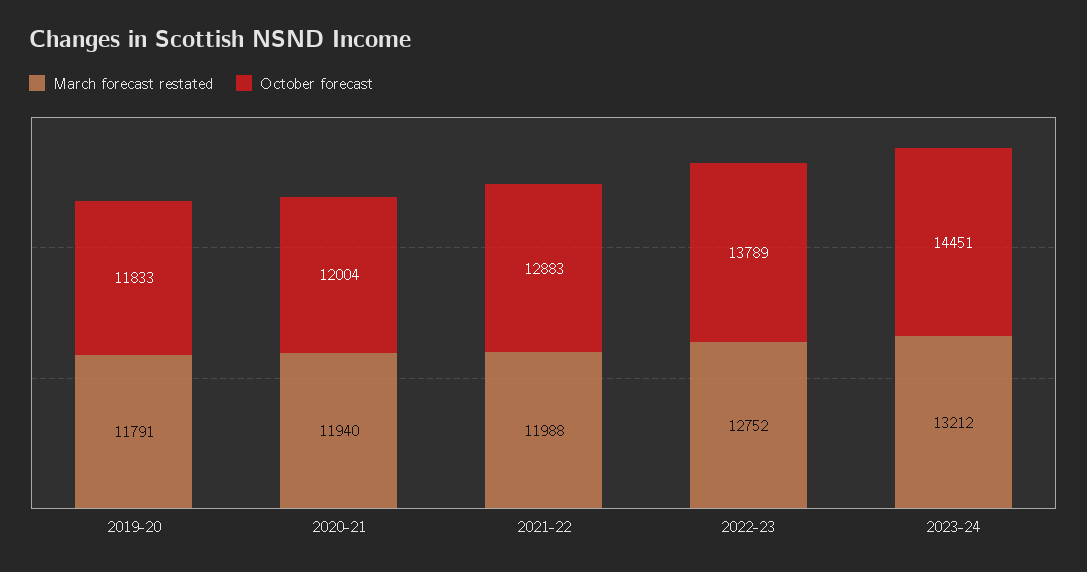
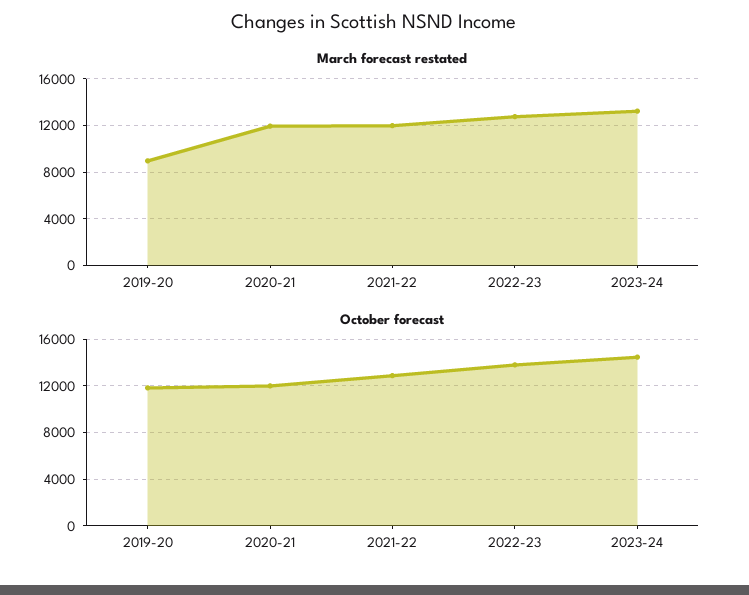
  {
    "March forecast restated": {
-     "2019-20": 11791,
+     "2019-20": 9000,
      "2020-21": 11940,
      "2021-22": 11988,
      "2022-23": 12752,
      "2023-24": 13212
    },
    "October forecast": {
      "2019-20": 11833,
      "2020-21": 12004,
      "2021-22": 12883,
      "2022-23": 13789,
      "2023-24": 14451
    }
  }

